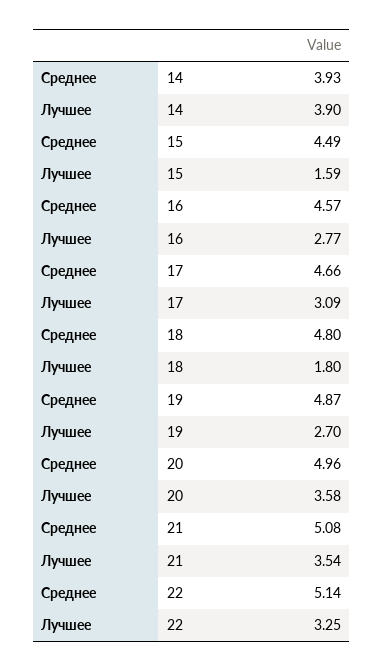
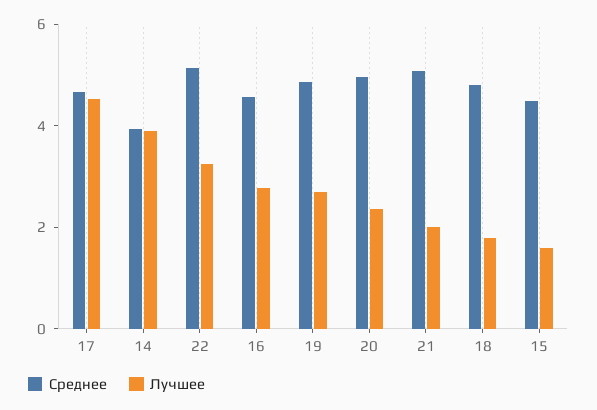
  {
    "Среднее": {
      "14": 3.93,
      "15": 4.49,
      "16": 4.57,
      "17": 4.66,
      "18": 4.8,
      "19": 4.87,
      "20": 4.96,
      "21": 5.08,
      "22": 5.14
    },
    "Лучшее": {
      "14": 3.9,
      "15": 1.59,
      "16": 2.77,
-     "17": 3.09,
+     "17": 4.5,
      "18": 1.8,
      "19": 2.7,
-     "20": 3.58,
+     "20": 2.5,
-     "21": 3.54,
+     "21": 2,
      "22": 3.25
    }
  }

